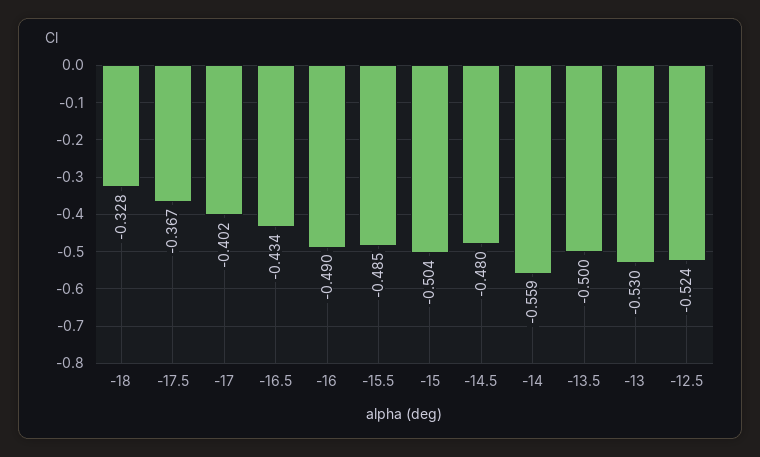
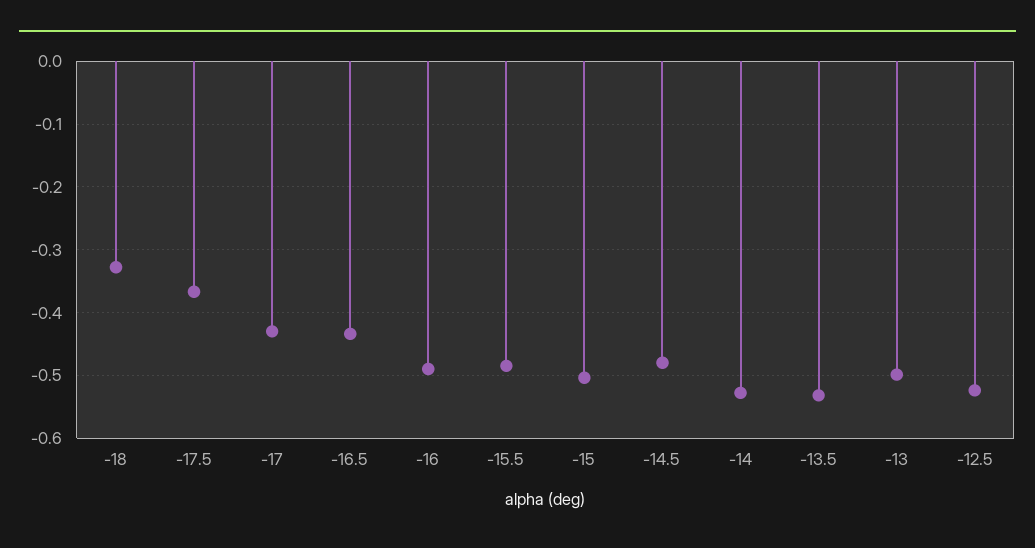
  {
    "-18": -0.328,
    "-17.5": -0.367,
-   "-17": -0.402,
+   "-17": -0.43,
    "-16.5": -0.434,
    "-16": -0.49,
    "-15.5": -0.485,
    "-15": -0.504,
    "-14.5": -0.48,
-   "-14": -0.559,
+   "-14": -0.53,
-   "-13.5": -0.5,
+   "-13.5": -0.53,
-   "-13": -0.53,
+   "-13": -0.5,
    "-12.5": -0.524
  }

